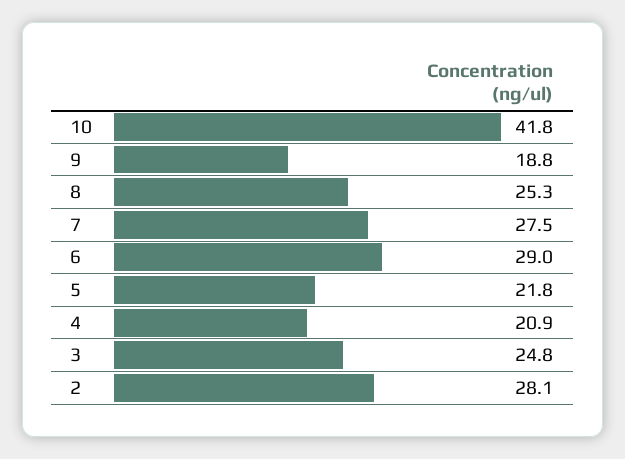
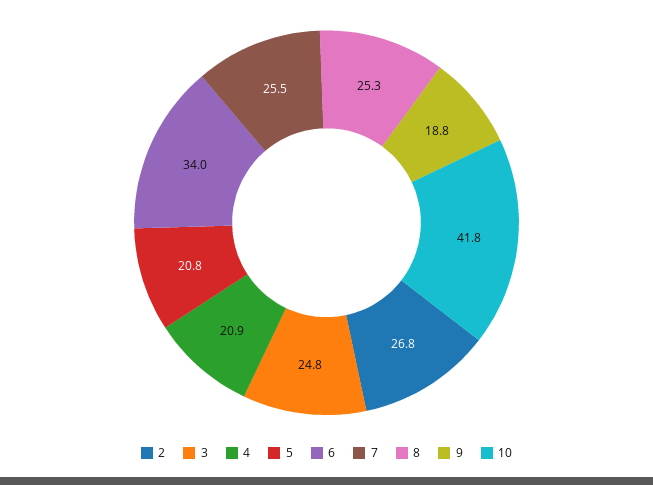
  {
    "10": 41.8,
    "9": 18.8,
    "8": 25.3,
-   "7": 27.5,
+   "7": 25.5,
-   "6": 29,
+   "6": 34,
-   "5": 21.8,
+   "5": 20.8,
    "4": 20.9,
    "3": 24.8,
-   "2": 28.1
+   "2": 26.8
  }

